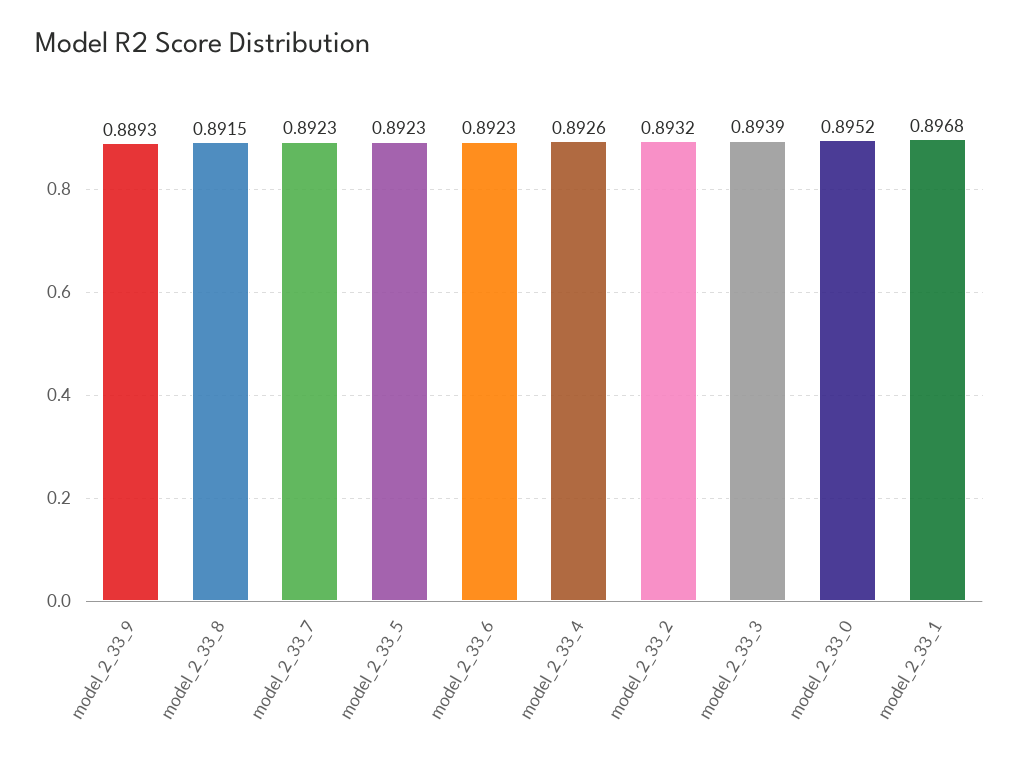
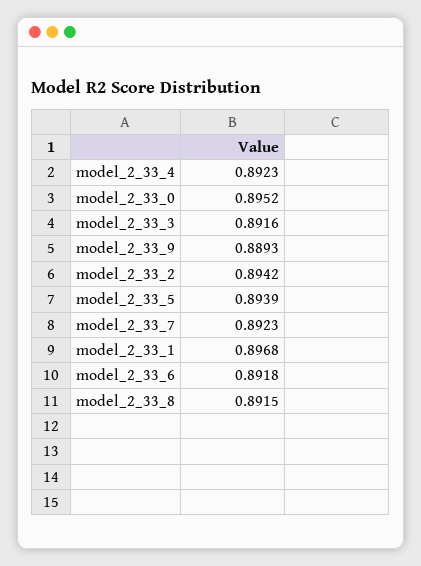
  {
    "model_2_33_9": 0.8893,
    "model_2_33_8": 0.8915,
    "model_2_33_7": 0.8923,
-   "model_2_33_5": 0.8923,
+   "model_2_33_5": 0.8939,
-   "model_2_33_6": 0.8923,
+   "model_2_33_6": 0.8918,
-   "model_2_33_4": 0.8926,
+   "model_2_33_4": 0.8923,
-   "model_2_33_2": 0.8932,
+   "model_2_33_2": 0.8942,
-   "model_2_33_3": 0.8939,
+   "model_2_33_3": 0.8916,
    "model_2_33_0": 0.8952,
    "model_2_33_1": 0.8968
  }

